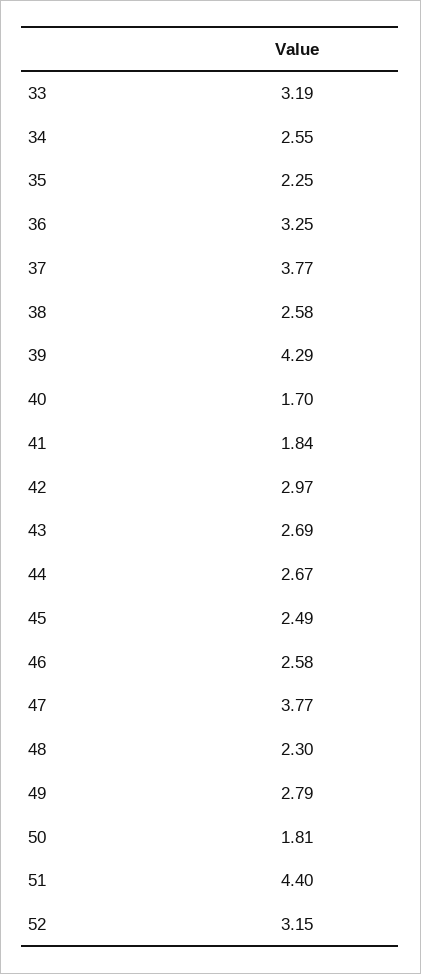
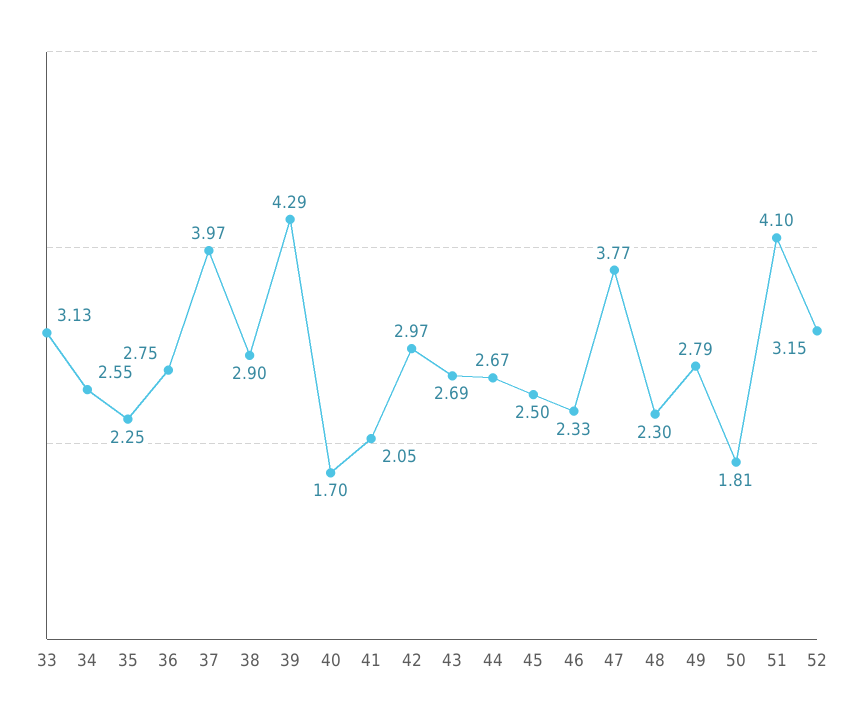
  {
-   "33": 3.19,
+   "33": 3.13,
    "34": 2.55,
    "35": 2.25,
-   "36": 3.25,
+   "36": 2.75,
-   "37": 3.77,
+   "37": 3.97,
-   "38": 2.58,
+   "38": 2.9,
    "39": 4.29,
    "40": 1.7,
-   "41": 1.84,
+   "41": 2.05,
    "42": 2.97,
    "43": 2.69,
    "44": 2.67,
-   "45": 2.49,
+   "45": 2.5,
-   "46": 2.58,
+   "46": 2.33,
    "47": 3.77,
    "48": 2.3,
    "49": 2.79,
    "50": 1.81,
-   "51": 4.4,
+   "51": 4.1,
    "52": 3.15
  }

